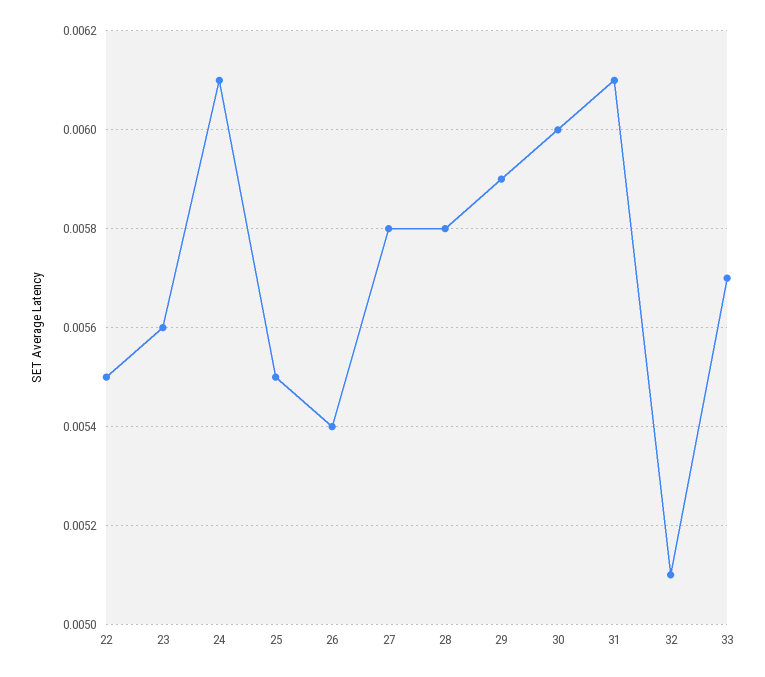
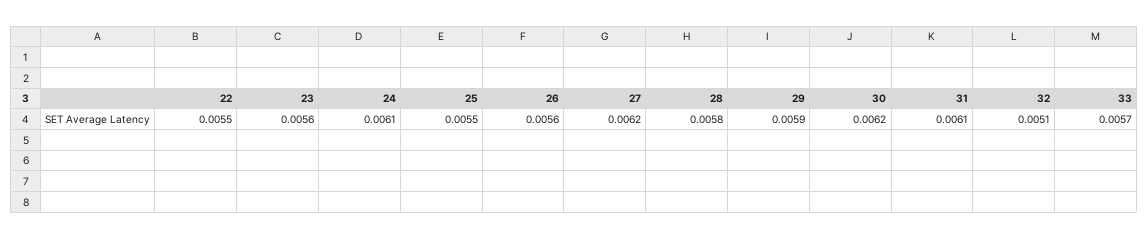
  {
    "22": 0.0055,
    "23": 0.0056,
    "24": 0.0061,
    "25": 0.0055,
-   "26": 0.0054,
+   "26": 0.0056,
-   "27": 0.0058,
+   "27": 0.0062,
    "28": 0.0058,
    "29": 0.0059,
-   "30": 0.006,
+   "30": 0.0062,
    "31": 0.0061,
    "32": 0.0051,
    "33": 0.0057
  }

